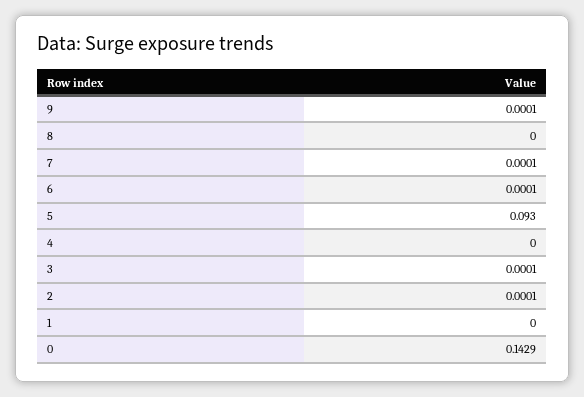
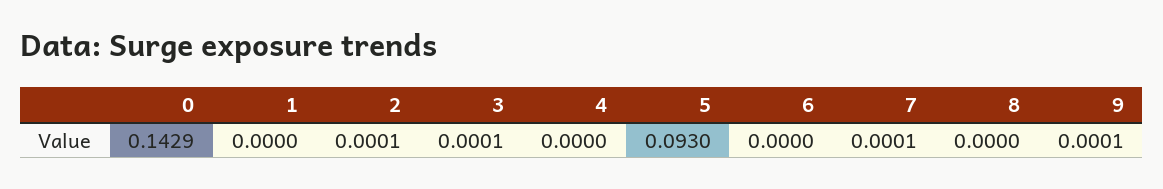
  {
    "9": 0.0001,
    "8": 0,
    "7": 0.0001,
-   "6": 0.0001,
+   "6": 0,
    "5": 0.093,
    "4": 0,
    "3": 0.0001,
    "2": 0.0001,
    "1": 0,
    "0": 0.1429
  }

